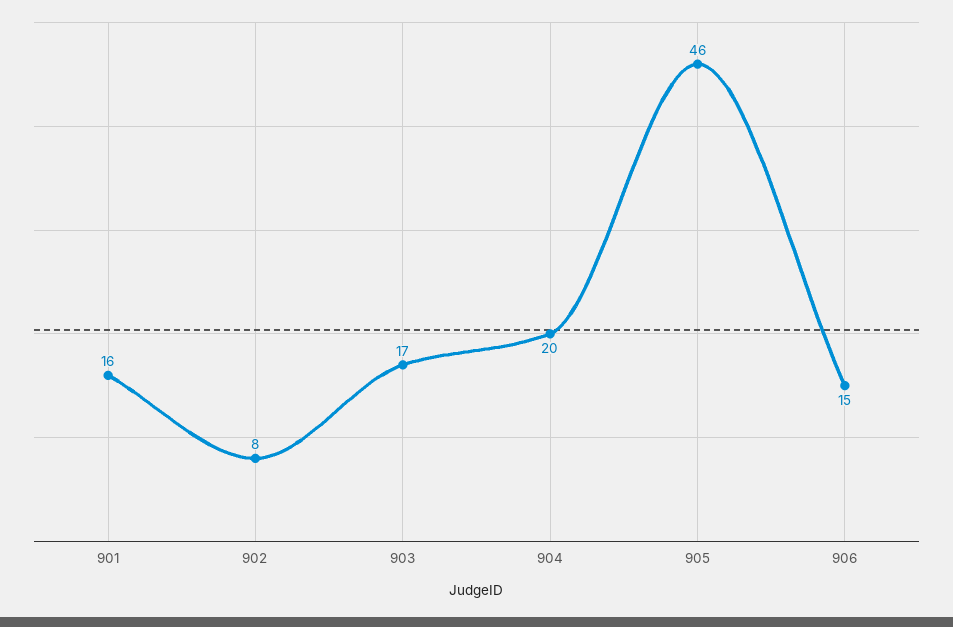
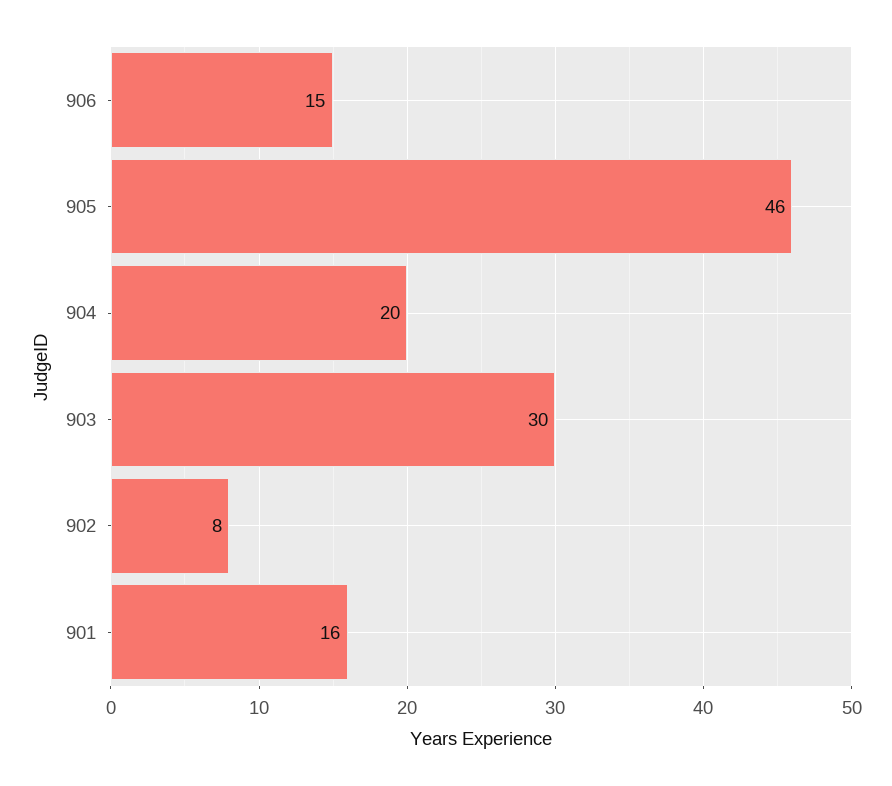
  {
    "901": 16,
    "902": 8,
-   "903": 17,
+   "903": 30,
    "904": 20,
    "905": 46,
    "906": 15
  }

